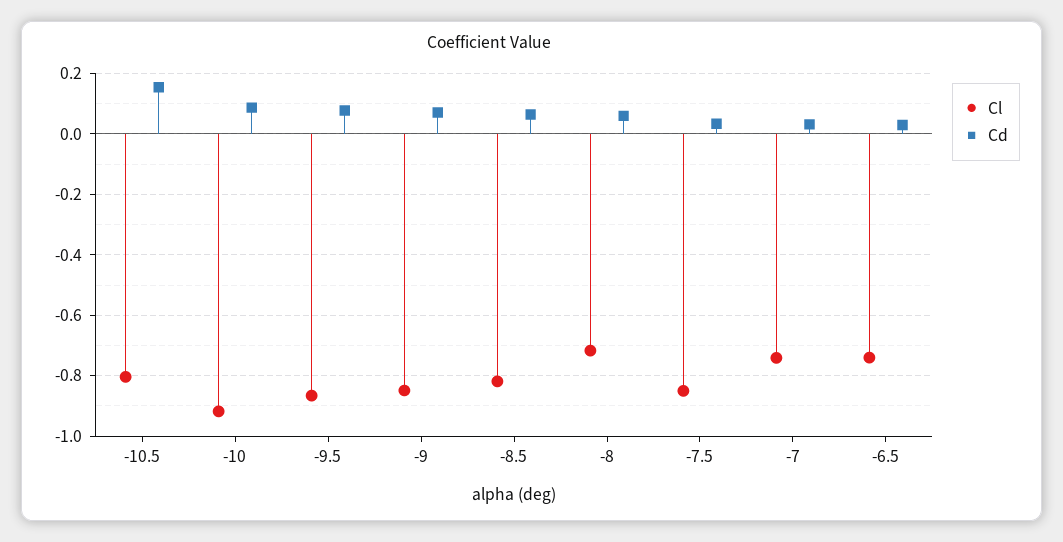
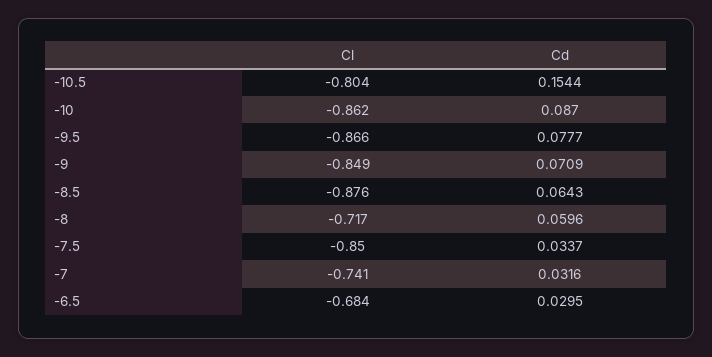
  {
    "Cl": {
      "-10.5": -0.804,
-     "-10": -0.92,
+     "-10": -0.862,
      "-9.5": -0.866,
      "-9": -0.849,
-     "-8.5": -0.82,
+     "-8.5": -0.876,
      "-8": -0.717,
      "-7.5": -0.85,
      "-7": -0.741,
-     "-6.5": -0.74
+     "-6.5": -0.684
    },
    "Cd": {
      "-10.5": 0.1544,
      "-10": 0.087,
      "-9.5": 0.0777,
      "-9": 0.0709,
      "-8.5": 0.0643,
      "-8": 0.0596,
      "-7.5": 0.0337,
      "-7": 0.0316,
      "-6.5": 0.0295
    }
  }

